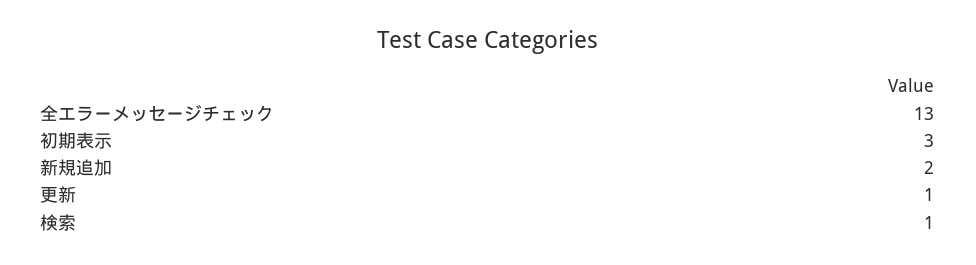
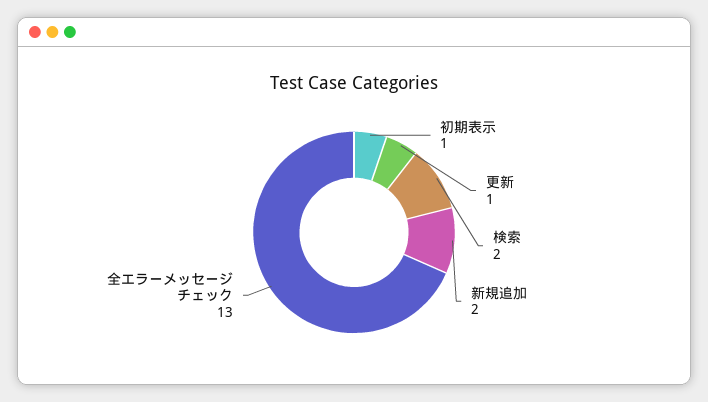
  {
    "全エラーメッセージチェック": 13,
-   "初期表示": 3,
+   "初期表示": 1,
    "新規追加": 2,
    "更新": 1,
-   "検索": 1
+   "検索": 2
  }

